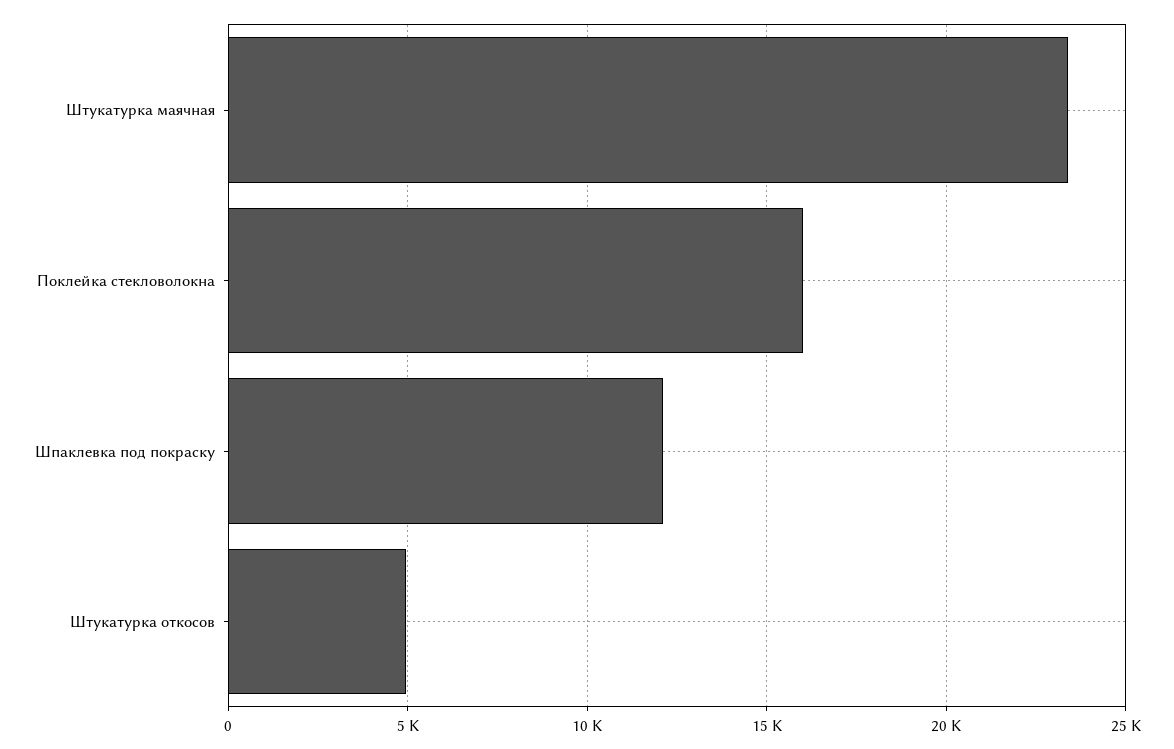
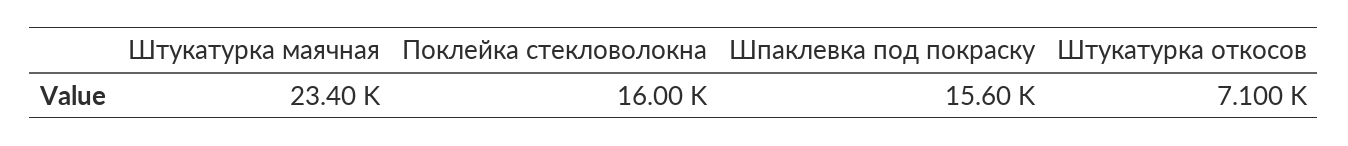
  {
    "Штукатурка маячная": 23400,
    "Поклейка стекловолокна": 16000,
-   "Шпаклевка под покраску": 12000,
+   "Шпаклевка под покраску": 15600,
-   "Штукатурка откосов": 5000
+   "Штукатурка откосов": 7100
  }

